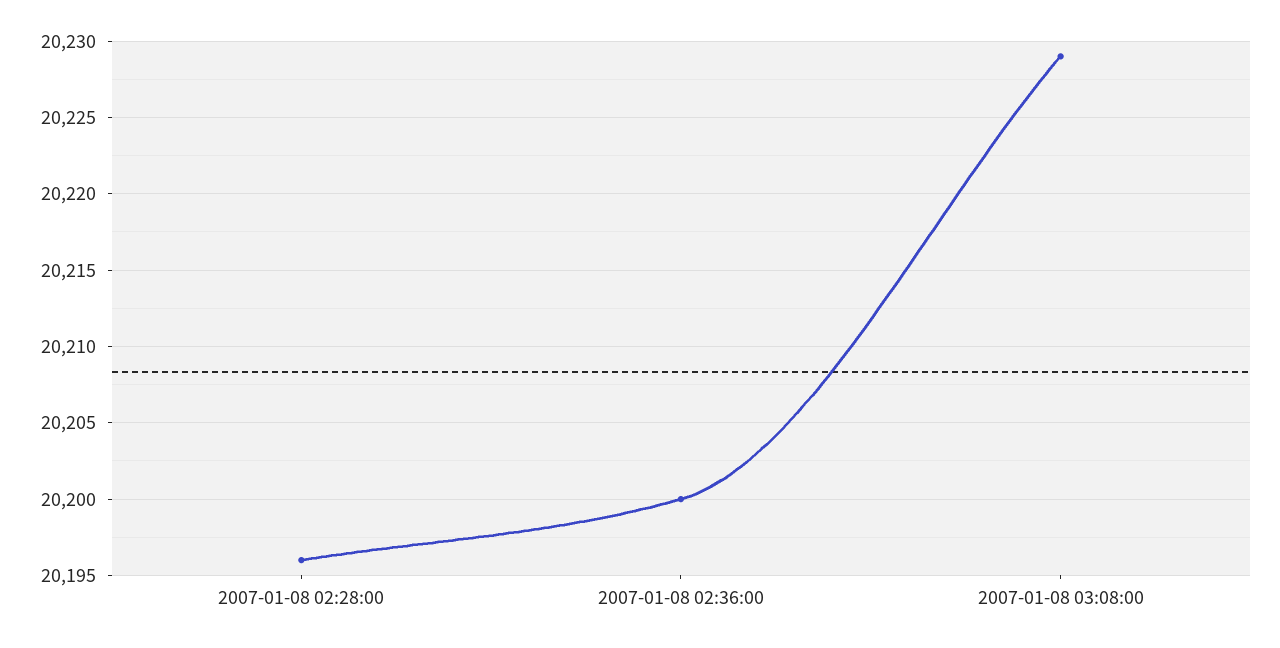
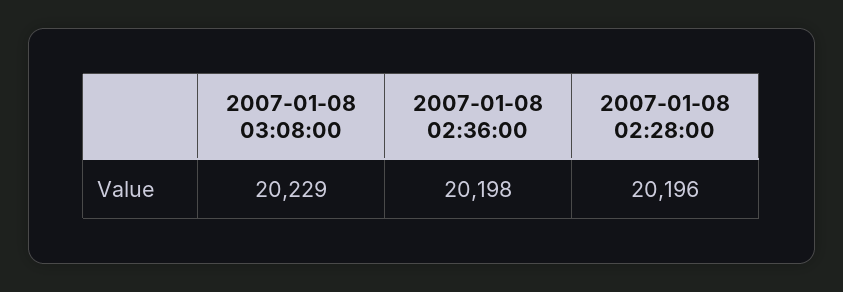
  {
    "2007-01-08 02:28:00": 20196,
-   "2007-01-08 02:36:00": 20200,
+   "2007-01-08 02:36:00": 20198,
    "2007-01-08 03:08:00": 20229
  }

